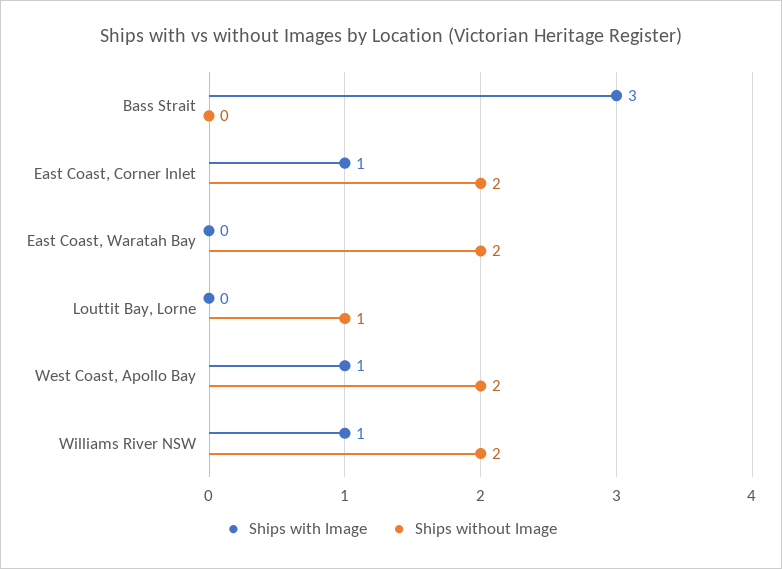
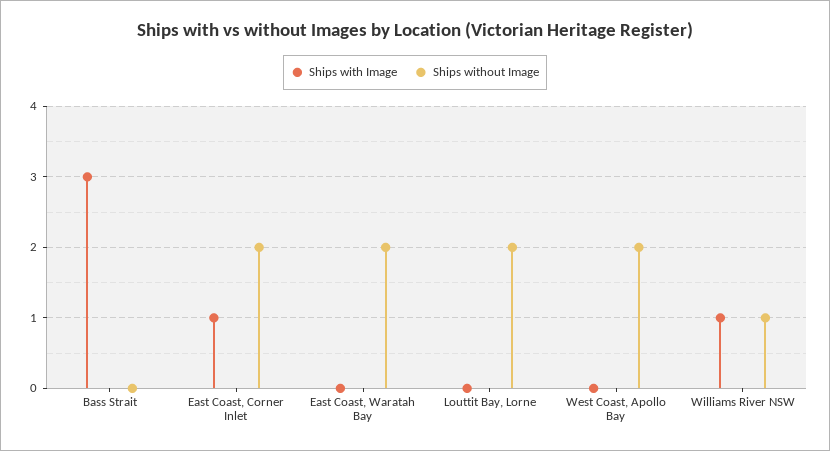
  {
    "Ships with Image": {
      "Bass Strait": 3,
      "East Coast, Corner Inlet": 1,
      "East Coast, Waratah Bay": 0,
      "Louttit Bay, Lorne": 0,
-     "West Coast, Apollo Bay": 1,
+     "West Coast, Apollo Bay": 0,
      "Williams River NSW": 1
    },
    "Ships without Image": {
      "Bass Strait": 0,
      "East Coast, Corner Inlet": 2,
      "East Coast, Waratah Bay": 2,
-     "Louttit Bay, Lorne": 1,
+     "Louttit Bay, Lorne": 2,
      "West Coast, Apollo Bay": 2,
-     "Williams River NSW": 2
+     "Williams River NSW": 1
    }
  }

